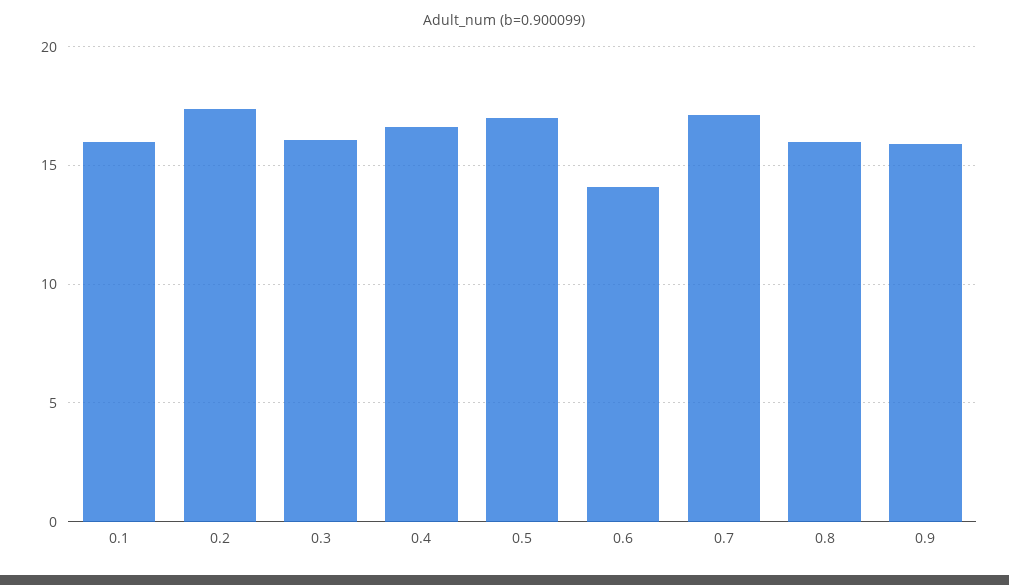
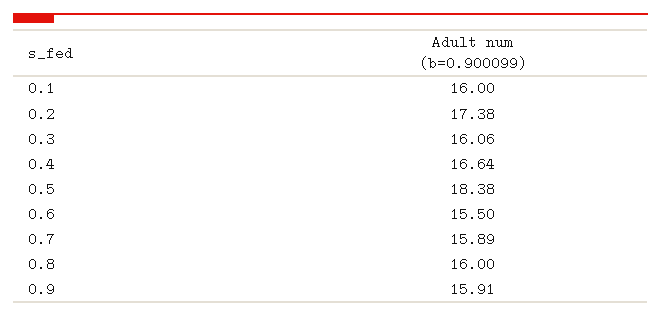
  {
    "0.1": 16,
    "0.2": 17.38,
    "0.3": 16.06,
    "0.4": 16.64,
-   "0.5": 17,
+   "0.5": 18.38,
-   "0.6": 14,
+   "0.6": 15.5,
-   "0.7": 17,
+   "0.7": 15.89,
    "0.8": 16,
    "0.9": 15.91
  }

